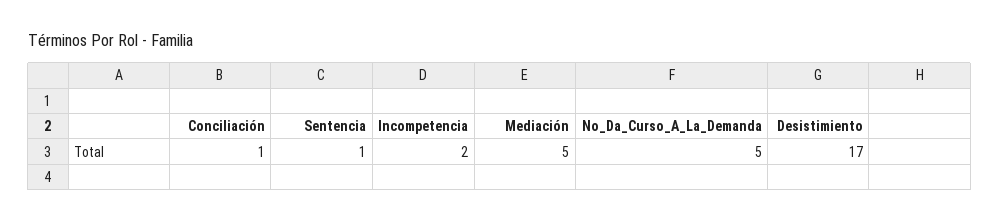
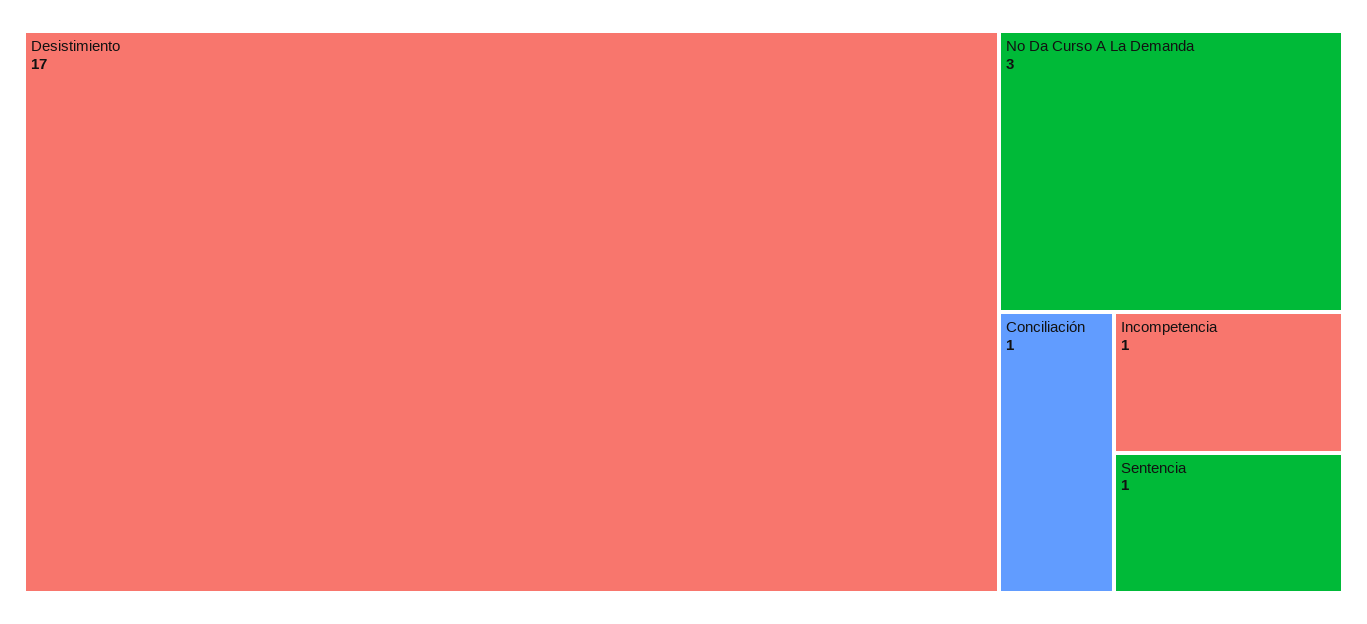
  {
    "Conciliación": 1,
    "Sentencia": 1,
-   "Incompetencia": 2,
+   "Incompetencia": 1,
-   "Mediación": 5,
-   "No_Da_Curso_A_La_Demanda": 5,
+   "No_Da_Curso_A_La_Demanda": 3,
    "Desistimiento": 17
  }

